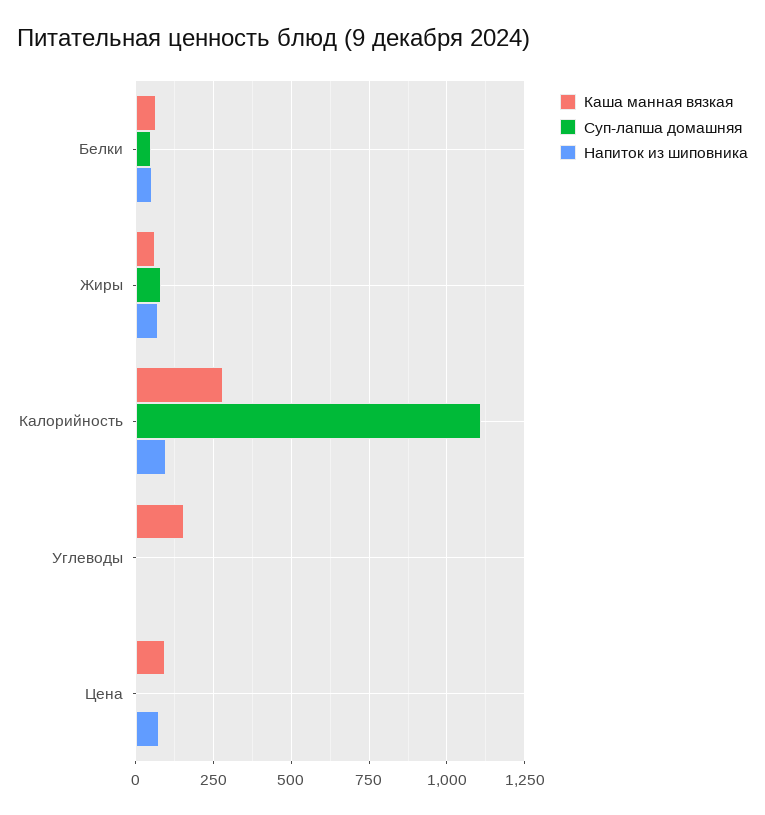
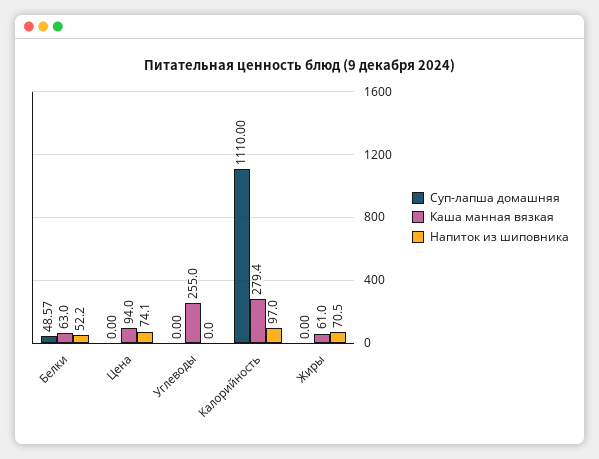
  {
    "Каша манная вязкая": {
      "Белки": 63,
      "Жиры": 61,
      "Калорийность": 279.4,
-     "Углеводы": 150,
+     "Углеводы": 255,
      "Цена": 94
    },
    "Суп-лапша домашняя": {
      "Белки": 48.57,
-     "Жиры": 75,
+     "Жиры": 0,
      "Калорийность": 1110,
      "Углеводы": 0,
      "Цена": 0
    },
    "Напиток из шиповника": {
      "Белки": 52.2,
      "Жиры": 70.5,
      "Калорийность": 97,
      "Углеводы": 0,
      "Цена": 74.1
    }
  }

